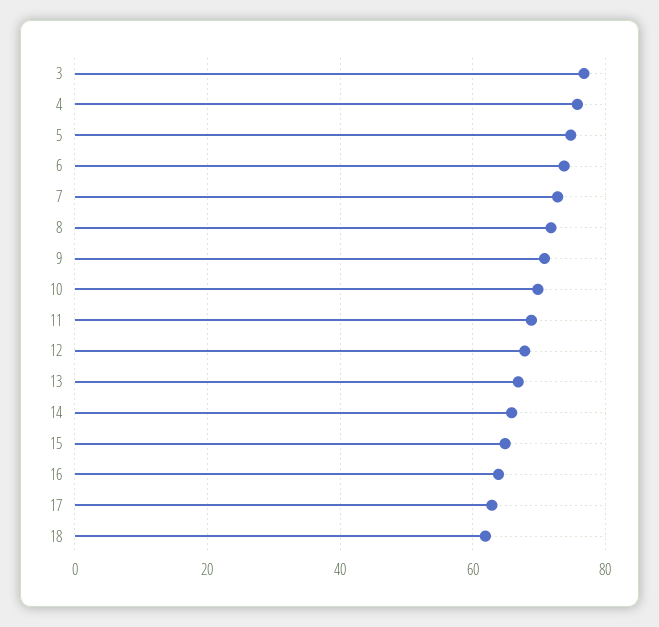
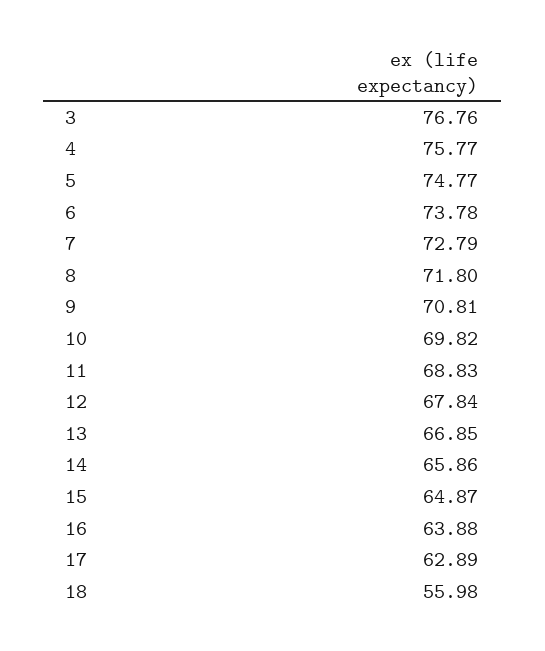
  {
    "3": 76.76,
    "4": 75.77,
    "5": 74.77,
    "6": 73.78,
    "7": 72.79,
    "8": 71.8,
    "9": 70.81,
    "10": 69.82,
    "11": 68.83,
    "12": 67.84,
    "13": 66.85,
    "14": 65.86,
    "15": 64.87,
    "16": 63.88,
    "17": 62.89,
-   "18": 62
+   "18": 55.98
  }

